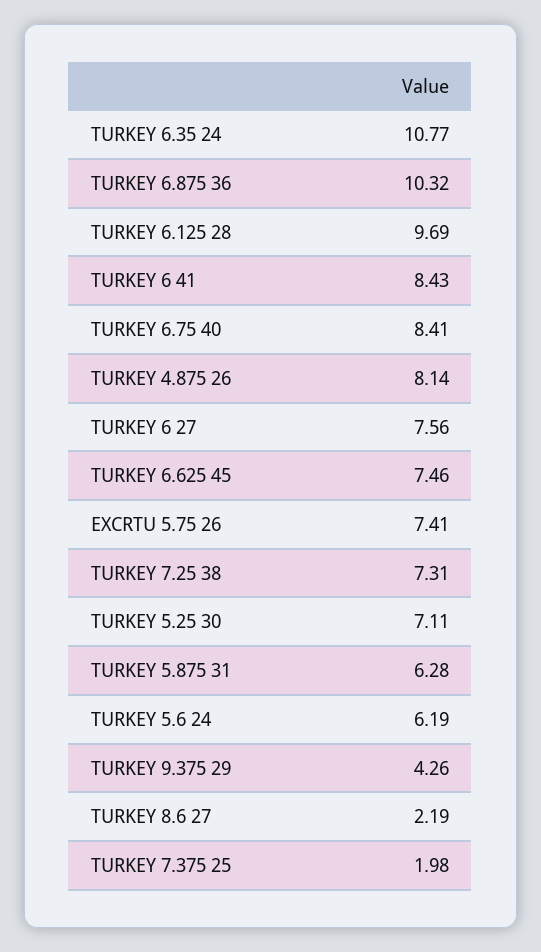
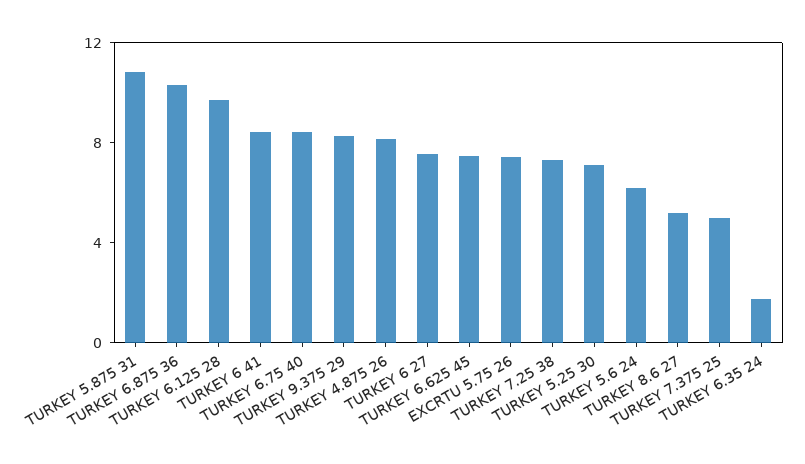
  {
-   "TURKEY 6.35 24": 10.77,
+   "TURKEY 6.35 24": 2,
    "TURKEY 6.875 36": 10.32,
    "TURKEY 6.125 28": 9.69,
    "TURKEY 6 41": 8.43,
    "TURKEY 6.75 40": 8.41,
    "TURKEY 4.875 26": 8.14,
    "TURKEY 6 27": 7.56,
    "TURKEY 6.625 45": 7.46,
    "EXCRTU 5.75 26": 7.41,
    "TURKEY 7.25 38": 7.31,
    "TURKEY 5.25 30": 7.11,
-   "TURKEY 5.875 31": 6.28,
+   "TURKEY 5.875 31": 11,
    "TURKEY 5.6 24": 6.19,
-   "TURKEY 9.375 29": 4.26,
+   "TURKEY 9.375 29": 8,
-   "TURKEY 8.6 27": 2.19,
+   "TURKEY 8.6 27": 5,
-   "TURKEY 7.375 25": 1.98
+   "TURKEY 7.375 25": 5
  }

